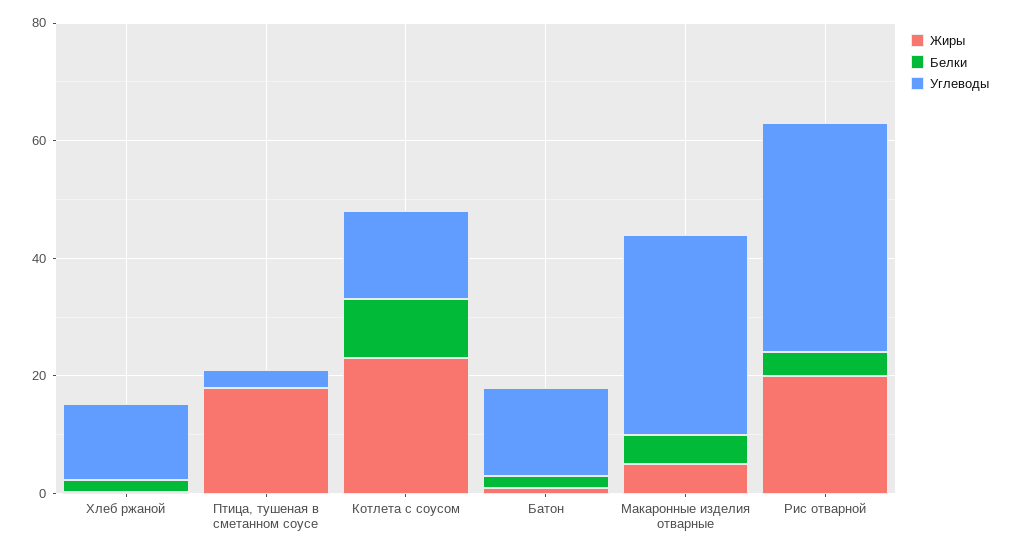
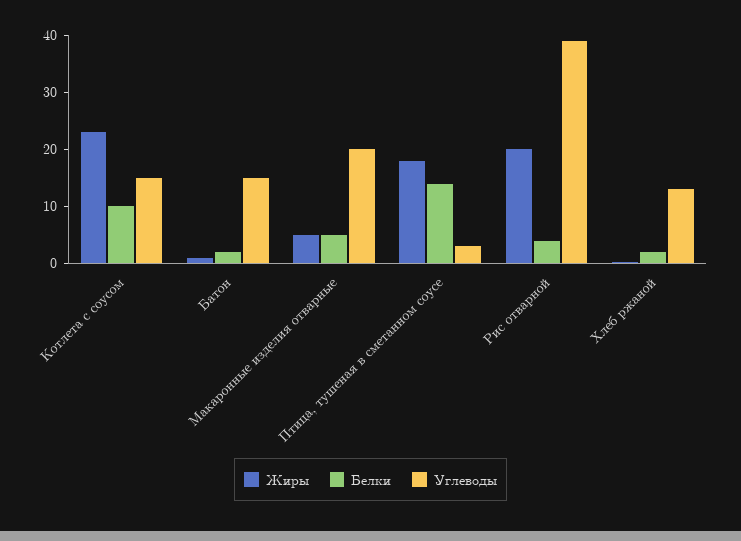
  {
    "Жиры": {
      "Хлеб ржаной": 0,
      "Птица, тушеная в сметанном соусе": 18,
      "Котлета с соусом": 24,
      "Батон": 0,
      "Макаронные изделия отварные": 6,
      "Рис отварной": 20
    },
    "Белки": {
      "Хлеб ржаной": 2,
-     "Птица, тушеная в сметанном соусе": 0,
+     "Птица, тушеная в сметанном соусе": 14,
      "Котлета с соусом": 10,
      "Батон": 2,
      "Макаронные изделия отварные": 6,
      "Рис отварной": 4
    },
    "Углеводы": {
      "Хлеб ржаной": 14,
      "Птица, тушеная в сметанном соусе": 4,
      "Котлета с соусом": 16,
      "Батон": 16,
-     "Макаронные изделия отварные": 35,
+     "Макаронные изделия отварные": 20,
      "Рис отварной": 40
    }
  }

